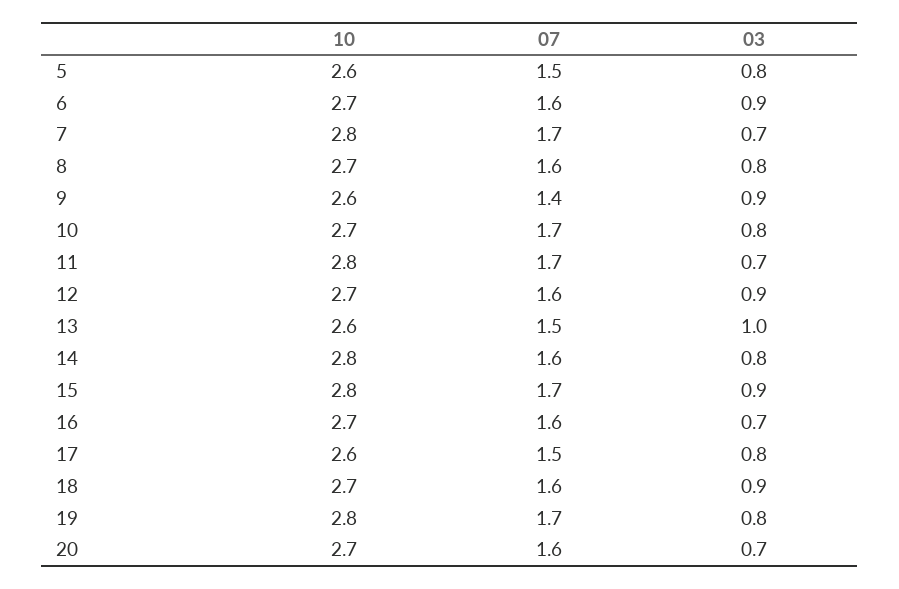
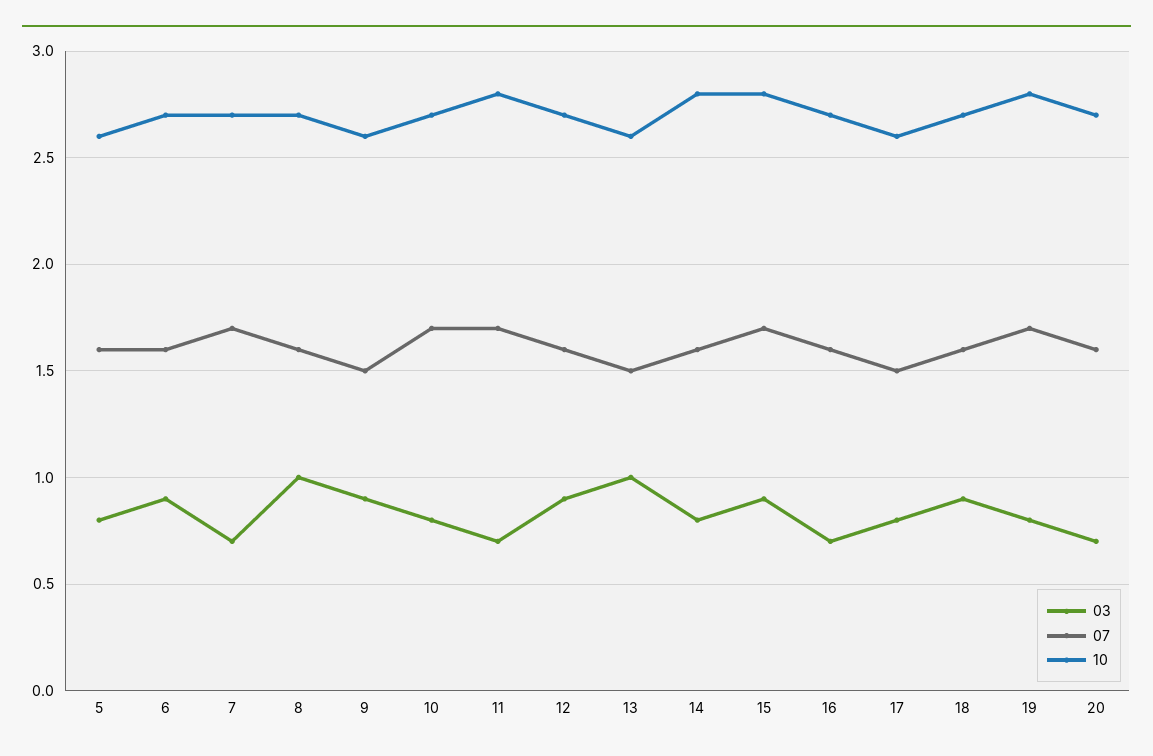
  {
    "10": {
      "5": 2.6,
      "6": 2.7,
-     "7": 2.8,
+     "7": 2.7,
      "8": 2.7,
      "9": 2.6,
      "10": 2.7,
      "11": 2.8,
      "12": 2.7,
      "13": 2.6,
      "14": 2.8,
      "15": 2.8,
      "16": 2.7,
      "17": 2.6,
      "18": 2.7,
      "19": 2.8,
      "20": 2.7
    },
    "07": {
-     "5": 1.5,
+     "5": 1.6,
      "6": 1.6,
      "7": 1.7,
      "8": 1.6,
-     "9": 1.4,
+     "9": 1.5,
      "10": 1.7,
      "11": 1.7,
      "12": 1.6,
      "13": 1.5,
      "14": 1.6,
      "15": 1.7,
      "16": 1.6,
      "17": 1.5,
      "18": 1.6,
      "19": 1.7,
      "20": 1.6
    },
    "03": {
      "5": 0.8,
      "6": 0.9,
      "7": 0.7,
-     "8": 0.8,
+     "8": 1,
      "9": 0.9,
      "10": 0.8,
      "11": 0.7,
      "12": 0.9,
      "13": 1,
      "14": 0.8,
      "15": 0.9,
      "16": 0.7,
      "17": 0.8,
      "18": 0.9,
      "19": 0.8,
      "20": 0.7
    }
  }

